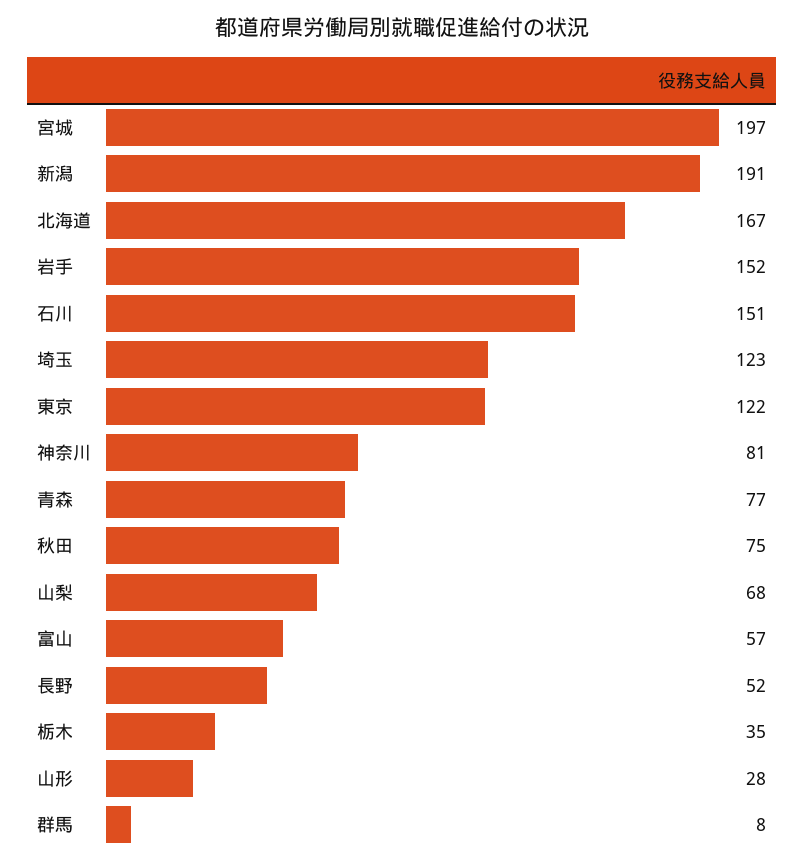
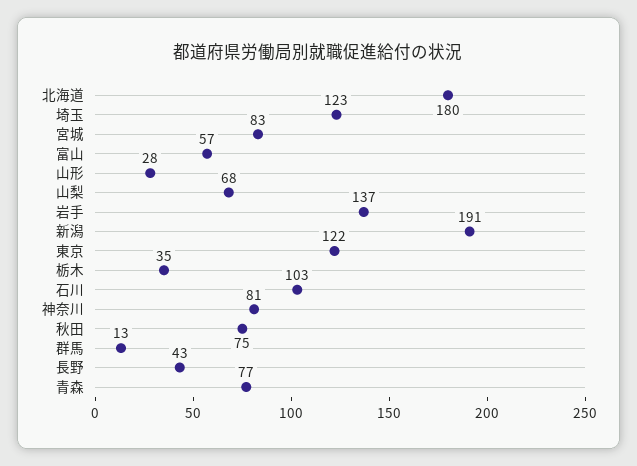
  {
-   "宮城": 197,
+   "宮城": 83,
    "新潟": 191,
-   "北海道": 167,
+   "北海道": 180,
-   "岩手": 152,
+   "岩手": 137,
-   "石川": 151,
+   "石川": 103,
    "埼玉": 123,
    "東京": 122,
    "神奈川": 81,
    "青森": 77,
    "秋田": 75,
    "山梨": 68,
    "富山": 57,
-   "長野": 52,
+   "長野": 43,
    "栃木": 35,
    "山形": 28,
-   "群馬": 8
+   "群馬": 13
  }

